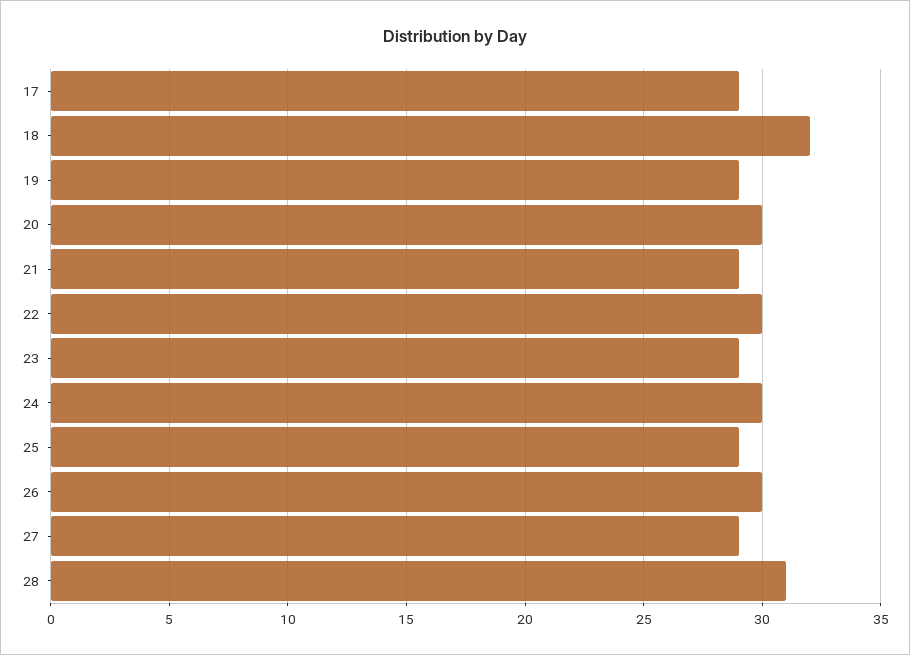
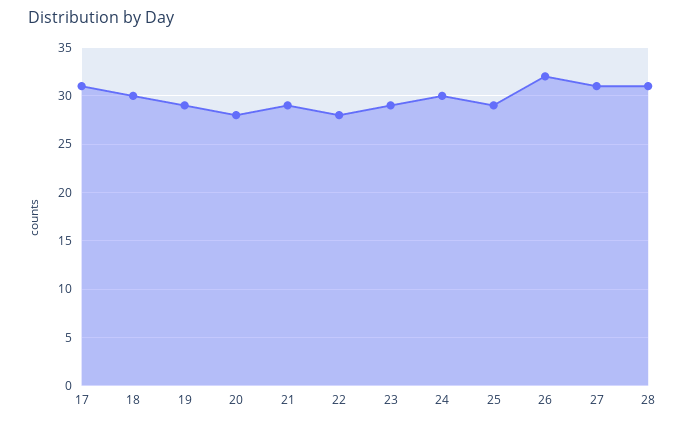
  {
-   "17": 29,
+   "17": 31,
-   "18": 32,
+   "18": 30,
    "19": 29,
-   "20": 30,
+   "20": 28,
    "21": 29,
-   "22": 30,
+   "22": 28,
    "23": 29,
    "24": 30,
    "25": 29,
-   "26": 30,
+   "26": 32,
-   "27": 29,
+   "27": 31,
    "28": 31
  }

